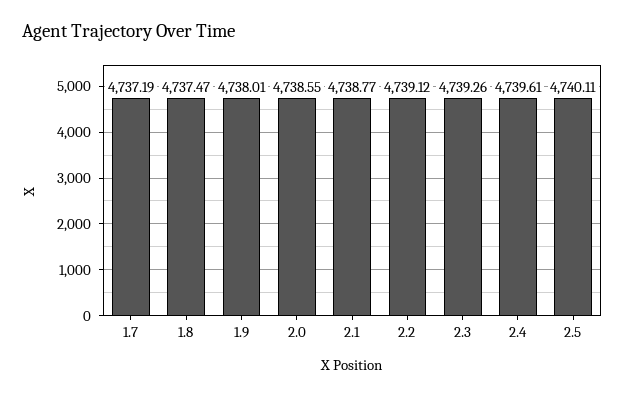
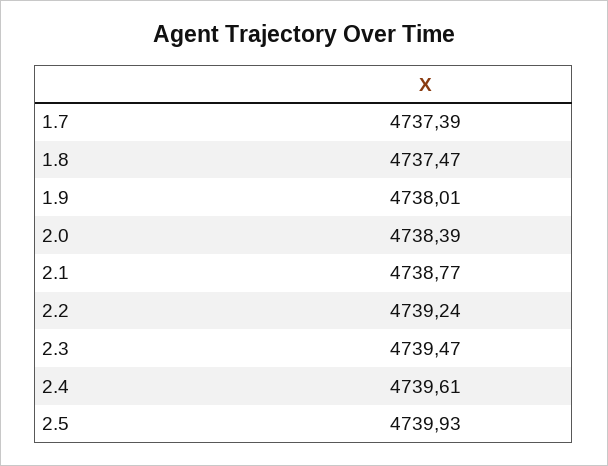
  {
-   "1.7": 4737.19,
+   "1.7": 4737.39,
    "1.8": 4737.47,
    "1.9": 4738.01,
-   "2.0": 4738.55,
+   "2.0": 4738.39,
    "2.1": 4738.77,
-   "2.2": 4739.12,
+   "2.2": 4739.24,
-   "2.3": 4739.26,
+   "2.3": 4739.47,
    "2.4": 4739.61,
-   "2.5": 4740.11
+   "2.5": 4739.93
  }

